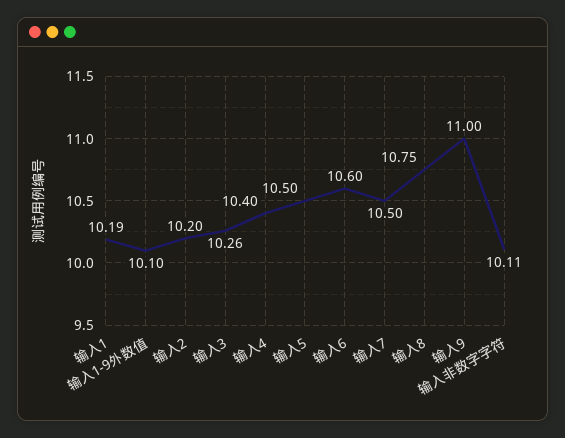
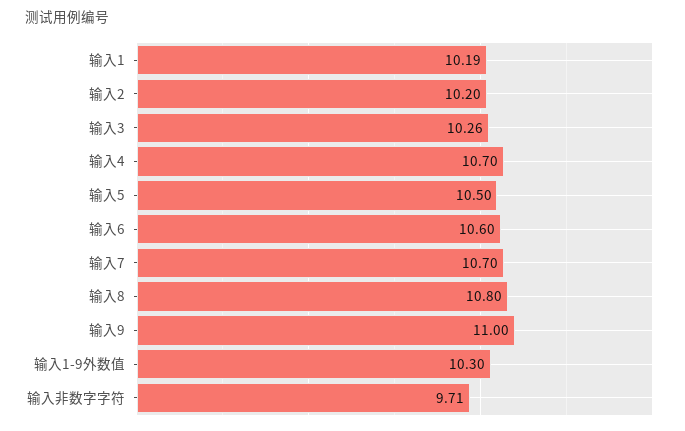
  {
    "输入1": 10.19,
-   "输入1-9外数值": 10.1,
+   "输入1-9外数值": 10.3,
    "输入2": 10.2,
    "输入3": 10.26,
-   "输入4": 10.4,
+   "输入4": 10.7,
    "输入5": 10.5,
    "输入6": 10.6,
-   "输入7": 10.5,
+   "输入7": 10.7,
-   "输入8": 10.75,
+   "输入8": 10.8,
    "输入9": 11,
-   "输入非数字字符": 10.11
+   "输入非数字字符": 9.71
  }

